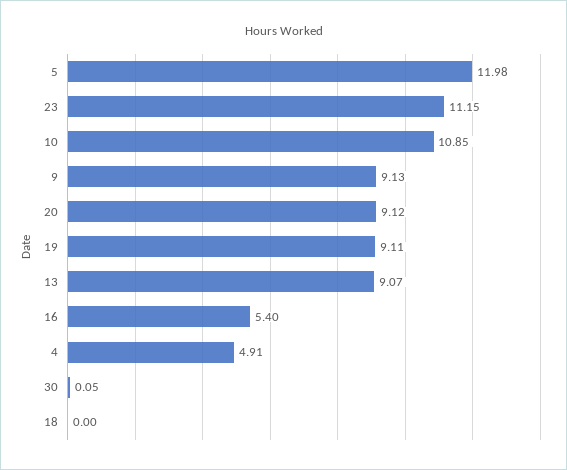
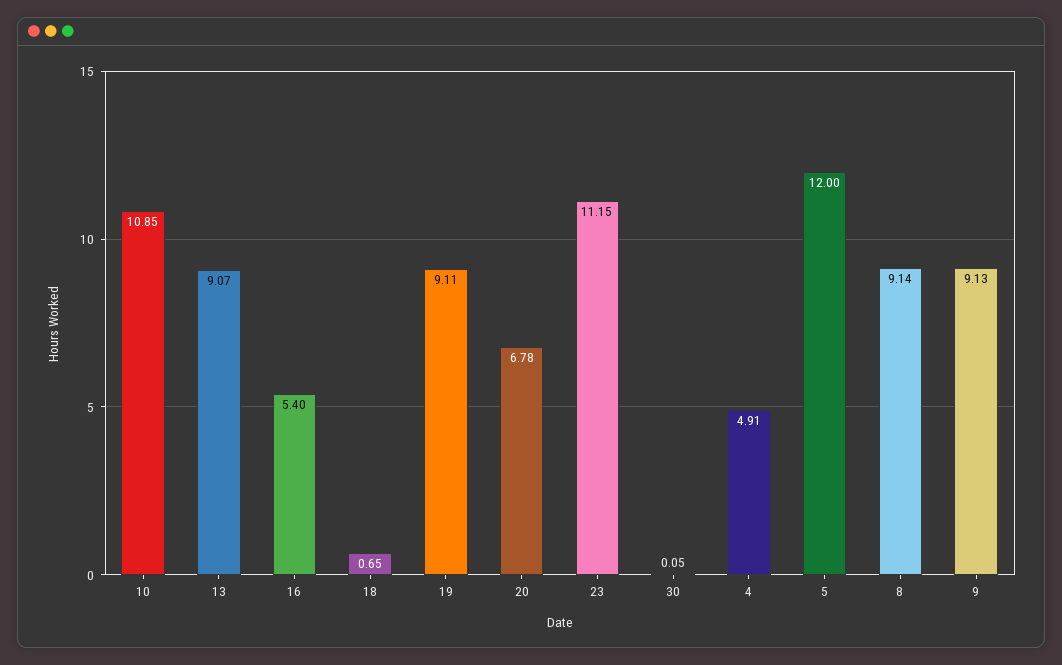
  {
-   "5": 11.98,
+   "5": 12,
    "23": 11.15,
    "10": 10.85,
    "9": 9.13,
-   "20": 9.12,
+   "20": 6.78,
    "19": 9.11,
    "13": 9.07,
    "16": 5.4,
    "4": 4.91,
    "30": 0.05,
-   "18": 0
+   "18": 0.65,
+   "8": 9.14
  }

